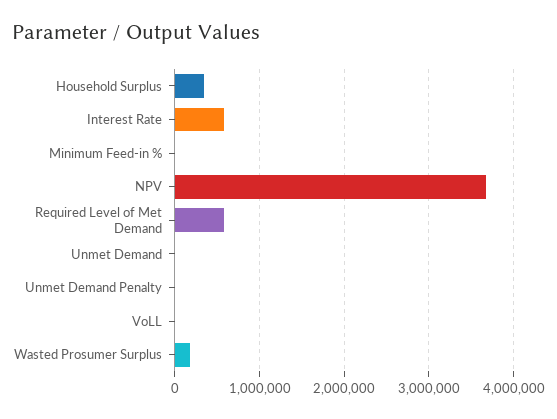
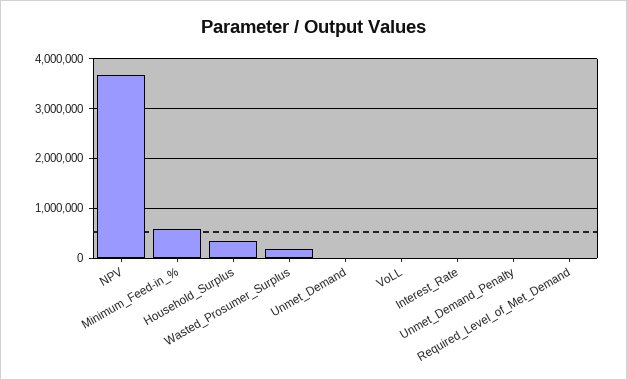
  {
    "Household Surplus": 300000,
-   "Interest Rate": 600000,
+   "Interest Rate": 0,
-   "Minimum Feed-in %": 0,
+   "Minimum Feed-in %": 600000,
    "NPV": 3700000,
-   "Required Level of Met Demand": 600000,
+   "Required Level of Met Demand": 0,
    "Unmet Demand": 0,
    "Unmet Demand Penalty": 0,
    "VoLL": 0,
    "Wasted Prosumer Surplus": 200000
  }

